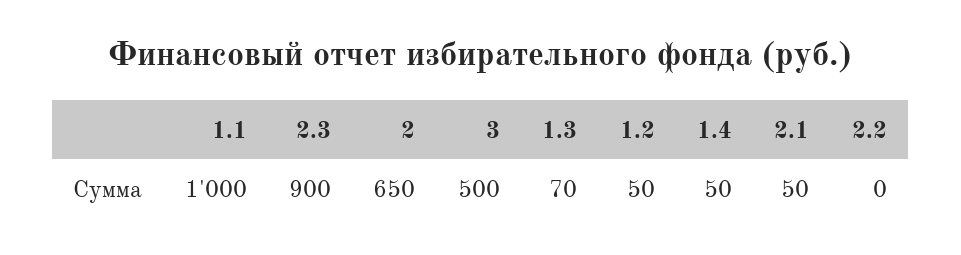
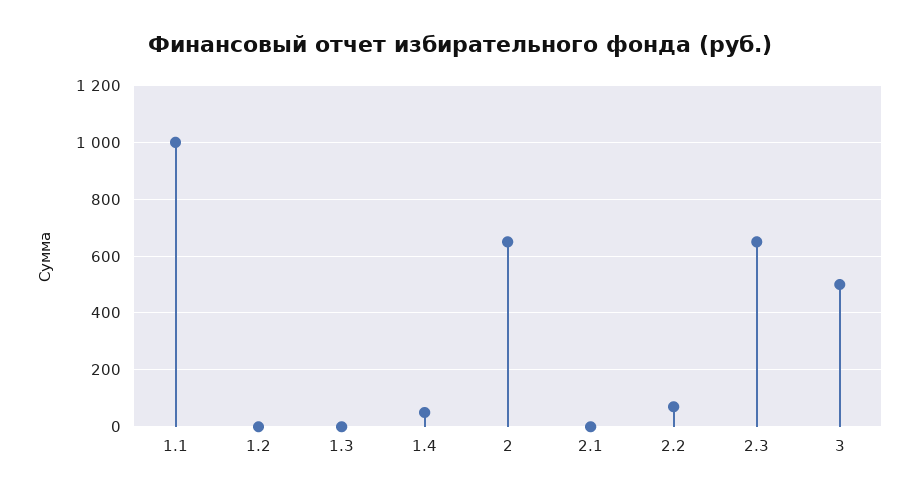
  {
    "1.1": 1000,
-   "2.3": 900,
+   "2.3": 650,
    "2": 650,
    "3": 500,
-   "1.3": 70,
+   "1.3": 0,
-   "1.2": 50,
+   "1.2": 0,
    "1.4": 50,
-   "2.1": 50,
+   "2.1": 0,
-   "2.2": 0
+   "2.2": 75
  }

